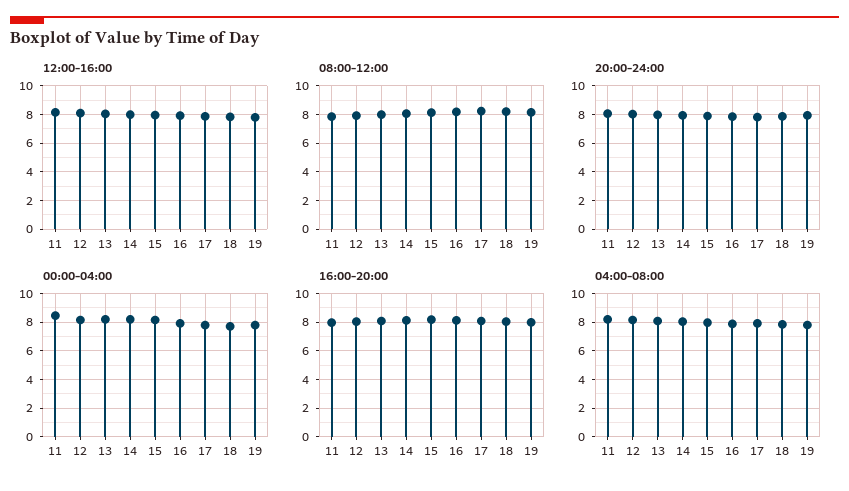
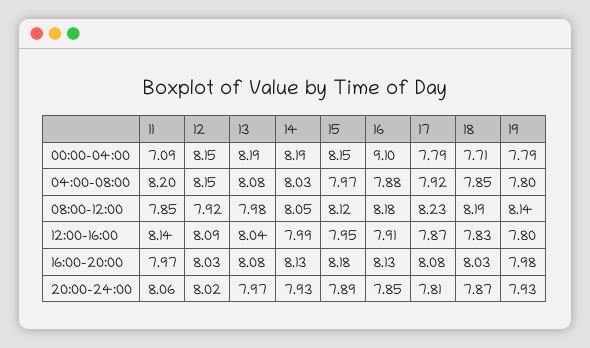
  {
    "12:00-16:00": {
      "11": 8.14,
      "12": 8.09,
      "13": 8.04,
      "14": 7.99,
      "15": 7.95,
      "16": 7.91,
      "17": 7.87,
      "18": 7.83,
      "19": 7.8
    },
    "08:00-12:00": {
      "11": 7.85,
      "12": 7.92,
      "13": 7.98,
      "14": 8.05,
      "15": 8.12,
      "16": 8.18,
      "17": 8.23,
      "18": 8.19,
      "19": 8.14
    },
    "20:00-24:00": {
      "11": 8.06,
      "12": 8.02,
      "13": 7.97,
      "14": 7.93,
      "15": 7.89,
      "16": 7.85,
      "17": 7.81,
      "18": 7.87,
      "19": 7.93
    },
    "00:00-04:00": {
-     "11": 8.5,
+     "11": 7.09,
      "12": 8.15,
      "13": 8.19,
      "14": 8.19,
      "15": 8.15,
-     "16": 8,
+     "16": 9.1,
      "17": 7.79,
      "18": 7.71,
      "19": 7.79
    },
    "16:00-20:00": {
      "11": 7.97,
      "12": 8.03,
      "13": 8.08,
      "14": 8.13,
      "15": 8.18,
      "16": 8.13,
      "17": 8.08,
      "18": 8.03,
      "19": 7.98
    },
    "04:00-08:00": {
      "11": 8.2,
      "12": 8.15,
      "13": 8.08,
      "14": 8.03,
      "15": 7.97,
      "16": 7.88,
      "17": 7.92,
      "18": 7.85,
      "19": 7.8
    }
  }

